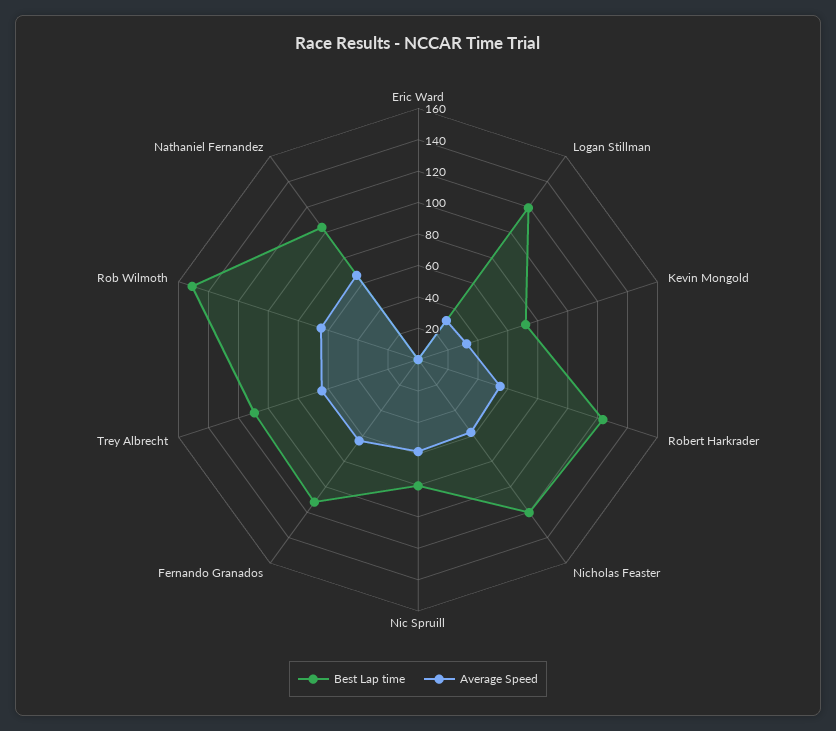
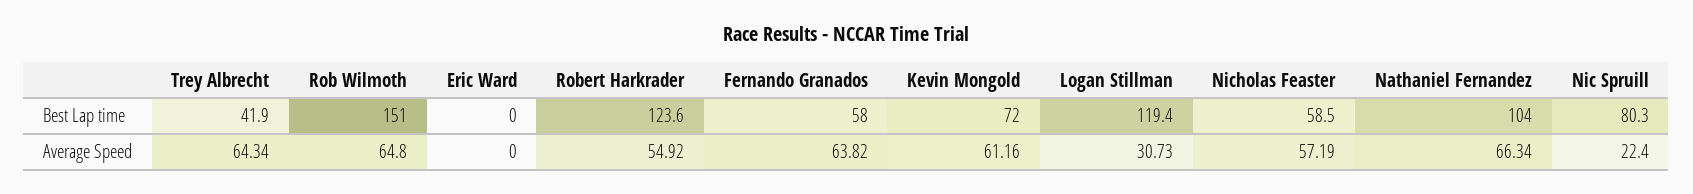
  {
    "Best Lap time": {
      "Eric Ward": 0,
      "Logan Stillman": 119.4,
      "Kevin Mongold": 72,
      "Robert Harkrader": 123.6,
-     "Nicholas Feaster": 120,
+     "Nicholas Feaster": 58.5,
      "Nic Spruill": 80.3,
-     "Fernando Granados": 110,
+     "Fernando Granados": 58,
-     "Trey Albrecht": 110,
+     "Trey Albrecht": 41.9,
      "Rob Wilmoth": 151,
      "Nathaniel Fernandez": 104
    },
    "Average Speed": {
      "Eric Ward": 0,
      "Logan Stillman": 30.73,
-     "Kevin Mongold": 30,
+     "Kevin Mongold": 61.16,
      "Robert Harkrader": 54.92,
      "Nicholas Feaster": 57.19,
-     "Nic Spruill": 60,
+     "Nic Spruill": 22.4,
      "Fernando Granados": 63.82,
      "Trey Albrecht": 64.34,
      "Rob Wilmoth": 64.8,
      "Nathaniel Fernandez": 66.34
    }
  }

